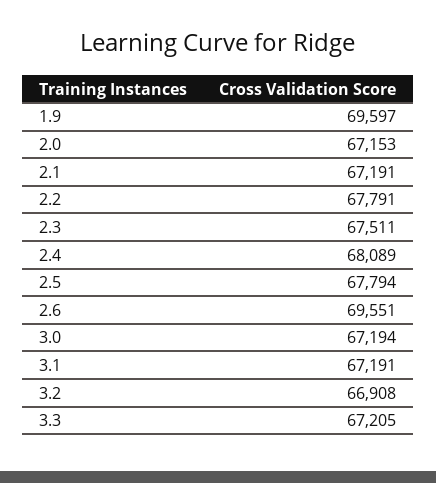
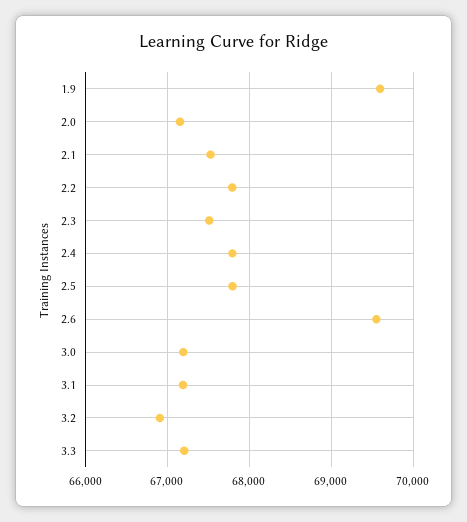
  {
    "1.9": 69597,
    "2.0": 67153,
-   "2.1": 67191,
+   "2.1": 67500,
    "2.2": 67791,
    "2.3": 67511,
-   "2.4": 68089,
+   "2.4": 67800,
    "2.5": 67794,
    "2.6": 69551,
    "3.0": 67194,
    "3.1": 67191,
    "3.2": 66908,
    "3.3": 67205
  }

